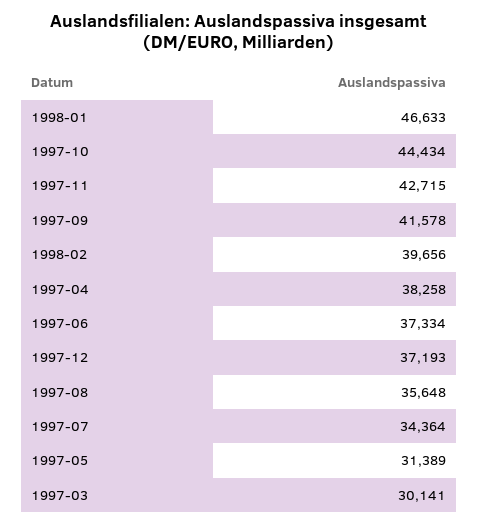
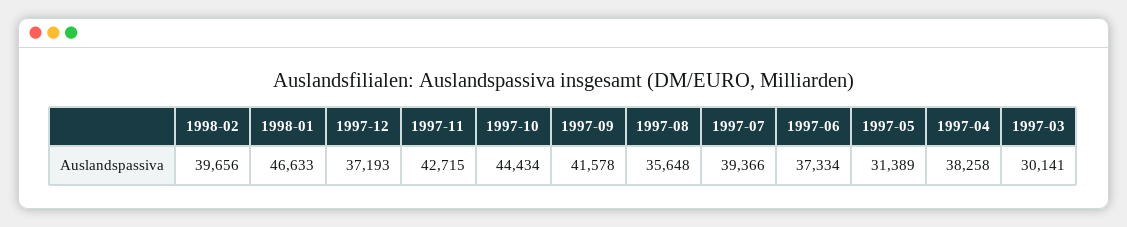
  {
    "1998-01": 46633,
    "1997-10": 44434,
    "1997-11": 42715,
    "1997-09": 41578,
    "1998-02": 39656,
    "1997-04": 38258,
    "1997-06": 37334,
    "1997-12": 37193,
    "1997-08": 35648,
-   "1997-07": 34364,
+   "1997-07": 39366,
    "1997-05": 31389,
    "1997-03": 30141
  }

